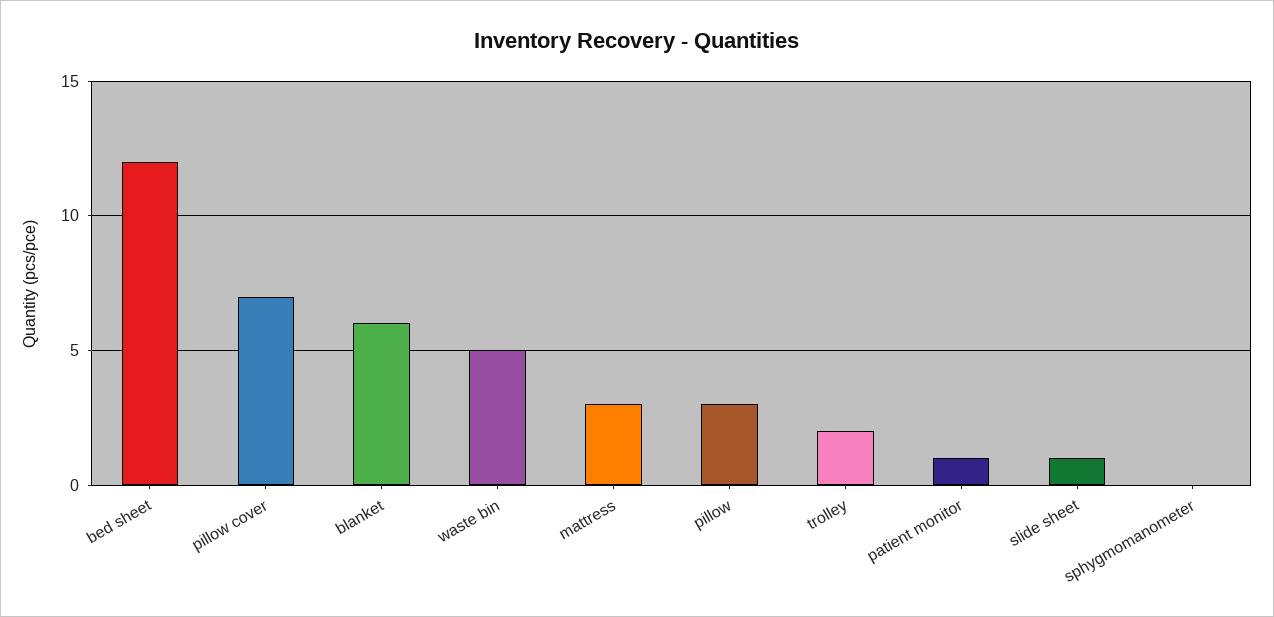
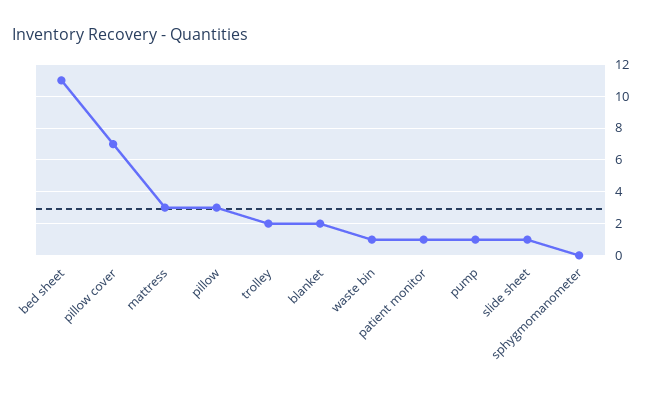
  {
-   "bed sheet": 12,
+   "bed sheet": 11,
    "pillow cover": 7,
-   "blanket": 6,
+   "blanket": 2,
-   "waste bin": 5,
+   "waste bin": 1,
    "mattress": 3,
    "pillow": 3,
    "trolley": 2,
    "patient monitor": 1,
    "slide sheet": 1,
-   "sphygmomanometer": 0
+   "sphygmomanometer": 0,
+   "pump": 1
  }

